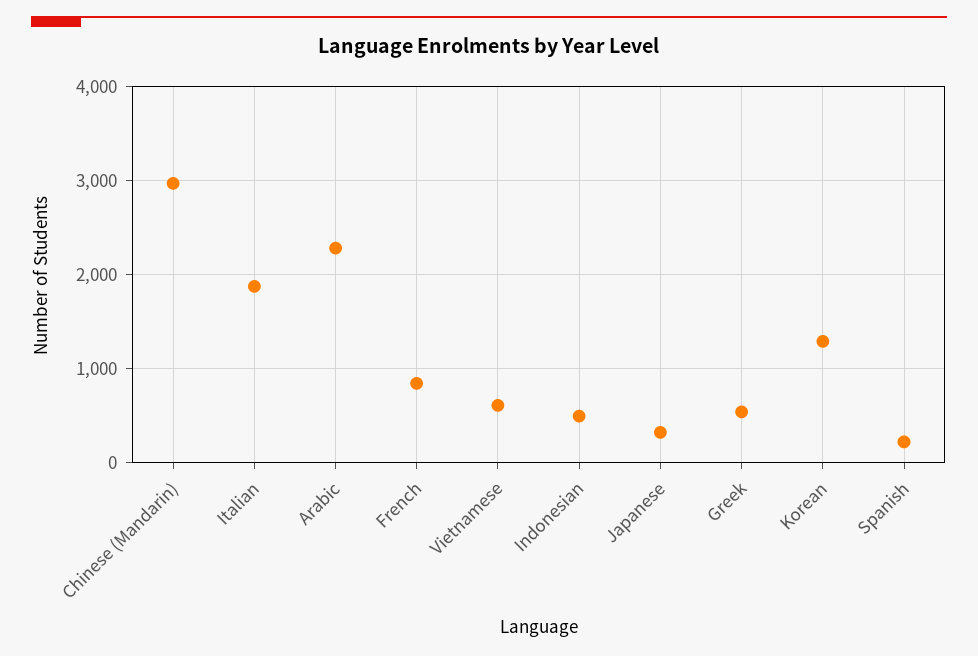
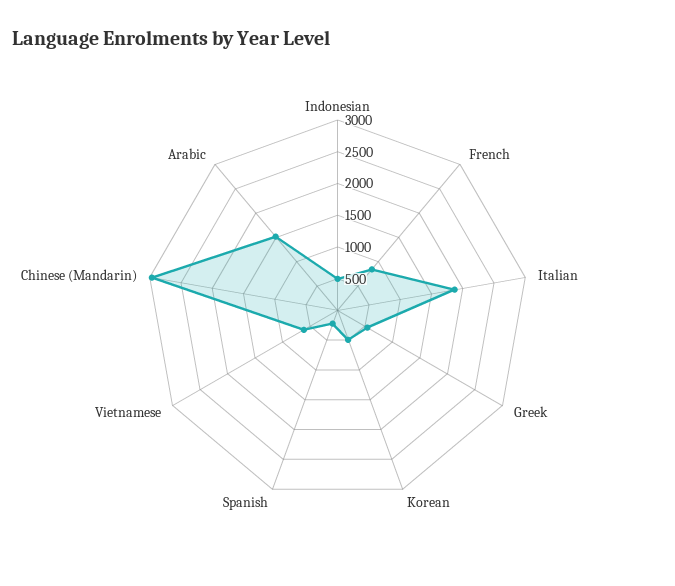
  {
    "Chinese (Mandarin)": 3000,
    "Italian": 1900,
-   "Arabic": 2300,
+   "Arabic": 1500,
    "French": 800,
    "Vietnamese": 600,
    "Indonesian": 500,
-   "Japanese": 300,
    "Greek": 500,
-   "Korean": 1300,
+   "Korean": 500,
    "Spanish": 200
  }

